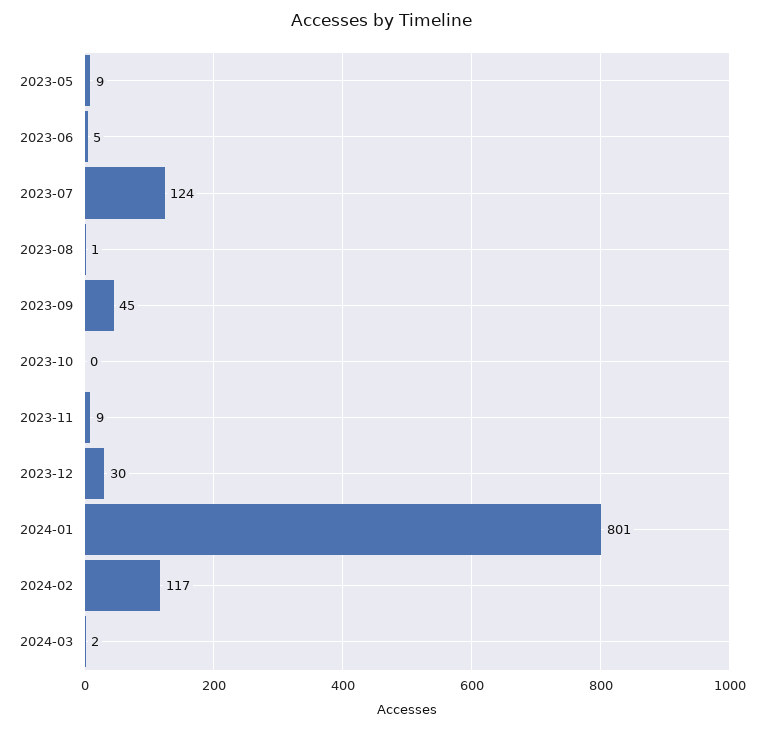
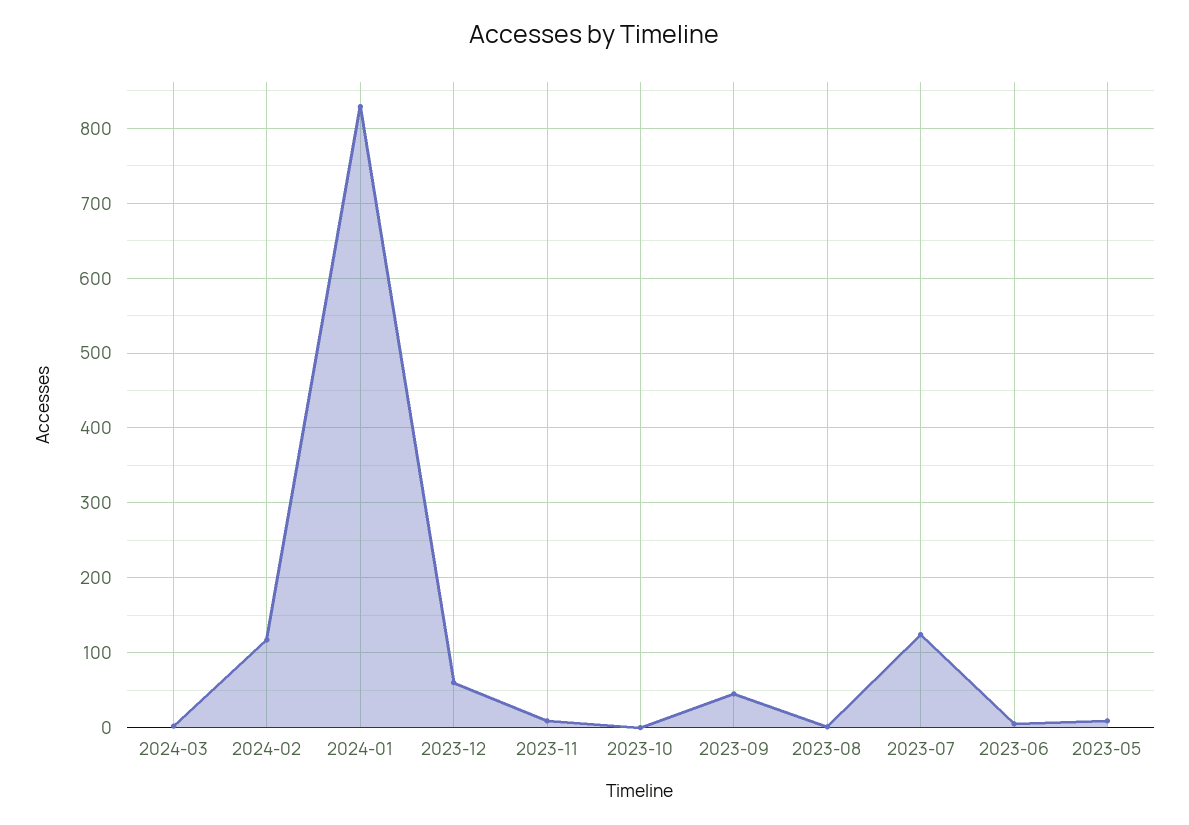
  {
    "2023-05": 9,
    "2023-06": 5,
    "2023-07": 124,
    "2023-08": 1,
    "2023-09": 45,
    "2023-10": 0,
    "2023-11": 9,
-   "2023-12": 30,
+   "2023-12": 60,
-   "2024-01": 801,
+   "2024-01": 830,
    "2024-02": 117,
    "2024-03": 2
  }

